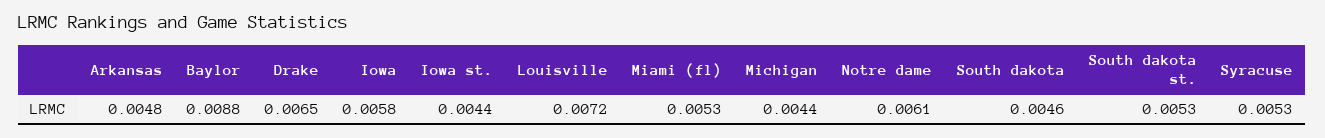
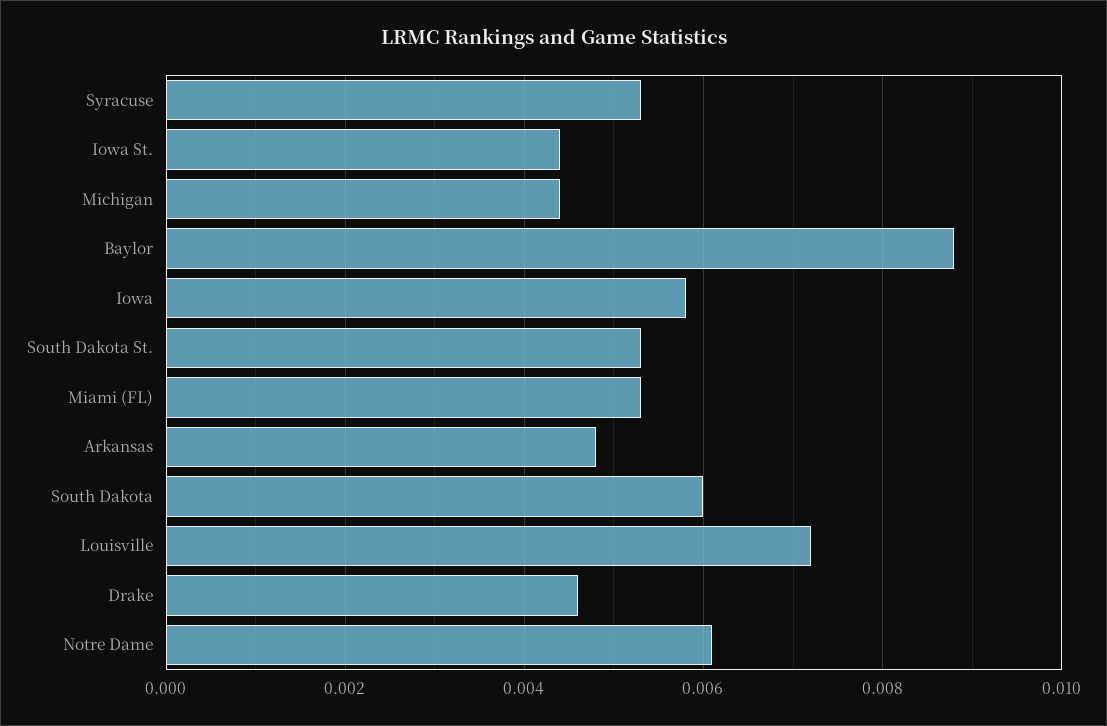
  {
    "Arkansas": 0.0048,
    "Baylor": 0.0088,
-   "Drake": 0.0065,
+   "Drake": 0.0045,
    "Iowa": 0.0058,
    "Iowa st.": 0.0044,
    "Louisville": 0.0072,
    "Miami (fl)": 0.0053,
    "Michigan": 0.0044,
    "Notre dame": 0.0061,
-   "South dakota": 0.0046,
+   "South dakota": 0.006,
    "South dakota st.": 0.0053,
    "Syracuse": 0.0053
  }

